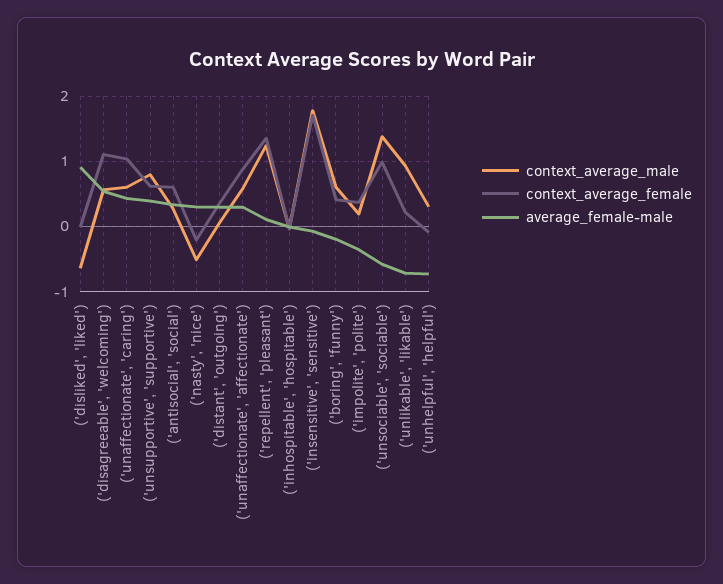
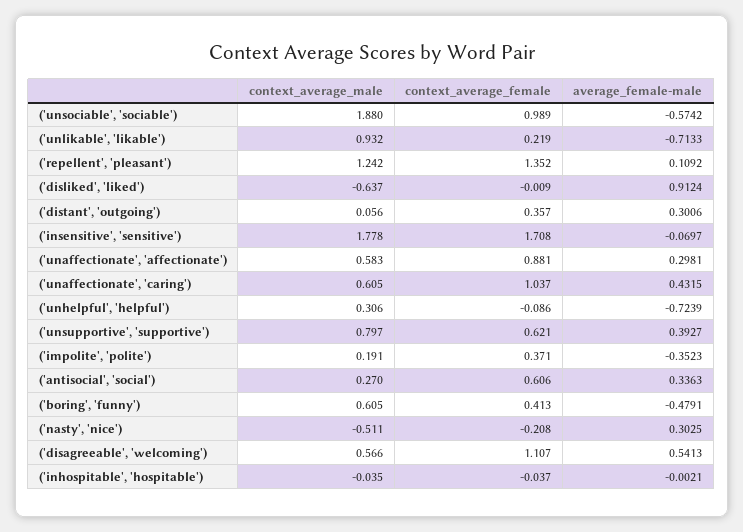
  {
    "context_average_male": {
      "('disliked', 'liked')": -0.637,
      "('disagreeable', 'welcoming')": 0.566,
      "('unaffectionate', 'caring')": 0.605,
      "('unsupportive', 'supportive')": 0.797,
      "('antisocial', 'social')": 0.27,
      "('nasty', 'nice')": -0.511,
      "('distant', 'outgoing')": 0.056,
      "('unaffectionate', 'affectionate')": 0.583,
      "('repellent', 'pleasant')": 1.242,
      "('inhospitable', 'hospitable')": -0.035,
      "('insensitive', 'sensitive')": 1.778,
      "('boring', 'funny')": 0.605,
      "('impolite', 'polite')": 0.191,
-     "('unsociable', 'sociable')": 1.4,
+     "('unsociable', 'sociable')": 1.88,
      "('unlikable', 'likable')": 0.932,
      "('unhelpful', 'helpful')": 0.306
    },
    "context_average_female": {
      "('disliked', 'liked')": -0.009,
      "('disagreeable', 'welcoming')": 1.107,
      "('unaffectionate', 'caring')": 1.037,
      "('unsupportive', 'supportive')": 0.621,
      "('antisocial', 'social')": 0.606,
      "('nasty', 'nice')": -0.208,
      "('distant', 'outgoing')": 0.357,
      "('unaffectionate', 'affectionate')": 0.881,
      "('repellent', 'pleasant')": 1.352,
      "('inhospitable', 'hospitable')": -0.037,
      "('insensitive', 'sensitive')": 1.708,
      "('boring', 'funny')": 0.413,
      "('impolite', 'polite')": 0.371,
      "('unsociable', 'sociable')": 0.989,
      "('unlikable', 'likable')": 0.219,
      "('unhelpful', 'helpful')": -0.086
    },
    "average_female-male": {
      "('disliked', 'liked')": 0.9124,
      "('disagreeable', 'welcoming')": 0.5413,
      "('unaffectionate', 'caring')": 0.4315,
      "('unsupportive', 'supportive')": 0.3927,
      "('antisocial', 'social')": 0.3363,
      "('nasty', 'nice')": 0.3025,
      "('distant', 'outgoing')": 0.3006,
      "('unaffectionate', 'affectionate')": 0.2981,
      "('repellent', 'pleasant')": 0.1092,
      "('inhospitable', 'hospitable')": -0.0021,
      "('insensitive', 'sensitive')": -0.0697,
-     "('boring', 'funny')": -0.2,
+     "('boring', 'funny')": -0.4791,
      "('impolite', 'polite')": -0.3523,
      "('unsociable', 'sociable')": -0.5742,
      "('unlikable', 'likable')": -0.7133,
      "('unhelpful', 'helpful')": -0.7239
    }
  }

